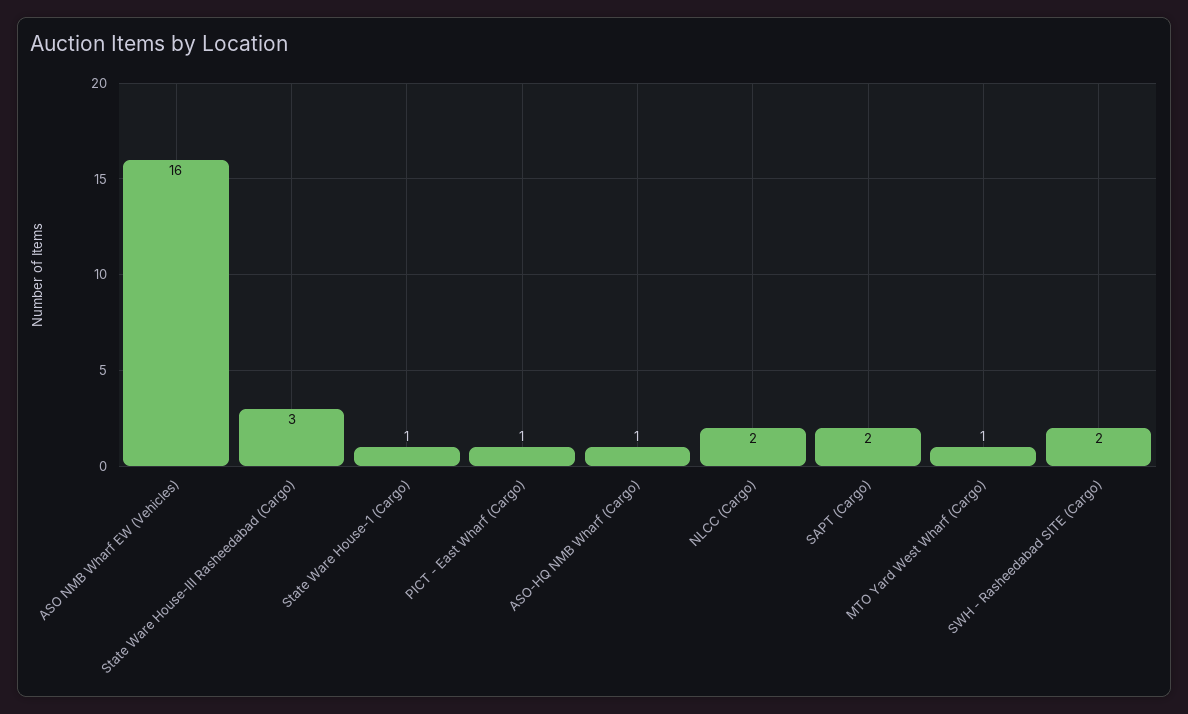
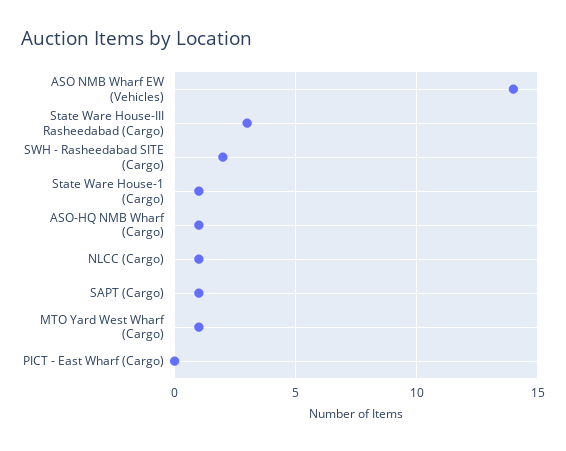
  {
-   "ASO NMB Wharf EW (Vehicles)": 16,
+   "ASO NMB Wharf EW (Vehicles)": 14,
    "State Ware House-III Rasheedabad (Cargo)": 3,
    "State Ware House-1 (Cargo)": 1,
-   "PICT - East Wharf (Cargo)": 1,
+   "PICT - East Wharf (Cargo)": 0,
    "ASO-HQ NMB Wharf (Cargo)": 1,
-   "NLCC (Cargo)": 2,
+   "NLCC (Cargo)": 1,
-   "SAPT (Cargo)": 2,
+   "SAPT (Cargo)": 1,
    "MTO Yard West Wharf (Cargo)": 1,
    "SWH - Rasheedabad SITE (Cargo)": 2
  }

